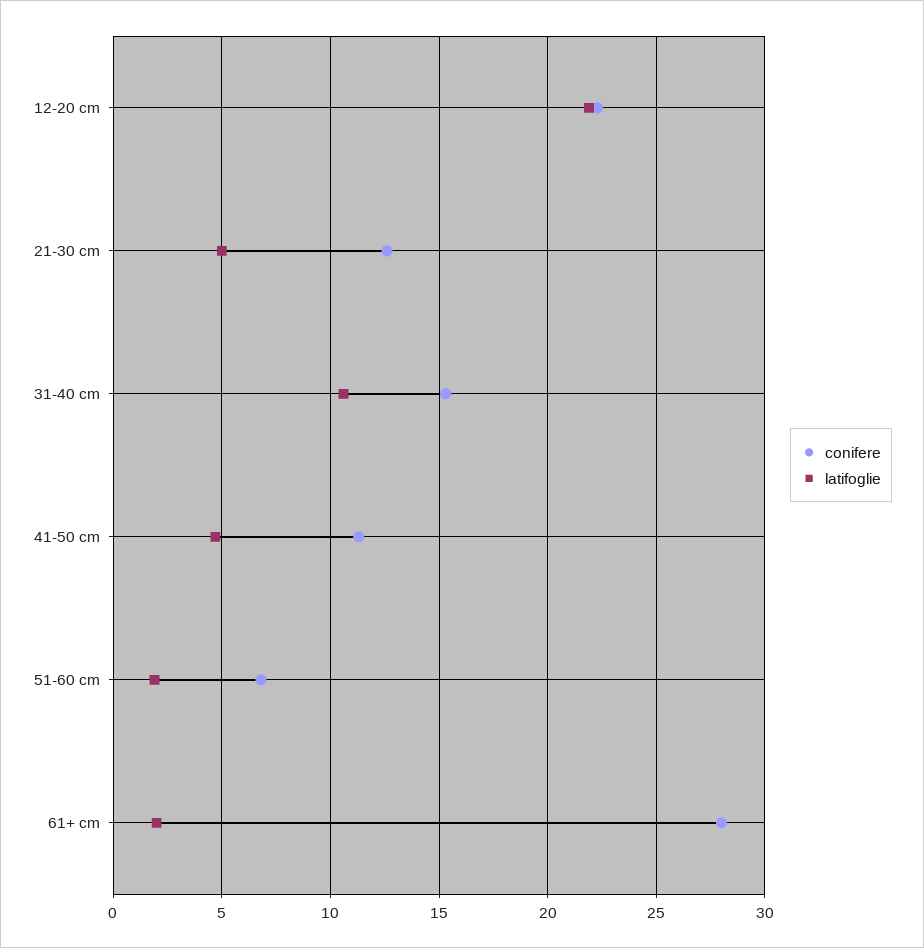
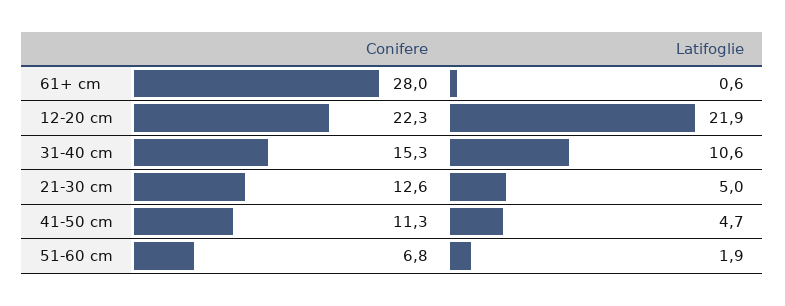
  {
    "conifere": {
      "12-20 cm": 22.3,
      "21-30 cm": 12.6,
      "31-40 cm": 15.3,
      "41-50 cm": 11.3,
      "51-60 cm": 6.8,
      "61+ cm": 28
    },
    "latifoglie": {
      "12-20 cm": 21.9,
      "21-30 cm": 5,
      "31-40 cm": 10.6,
      "41-50 cm": 4.7,
      "51-60 cm": 1.9,
-     "61+ cm": 2
+     "61+ cm": 0.6
    }
  }

